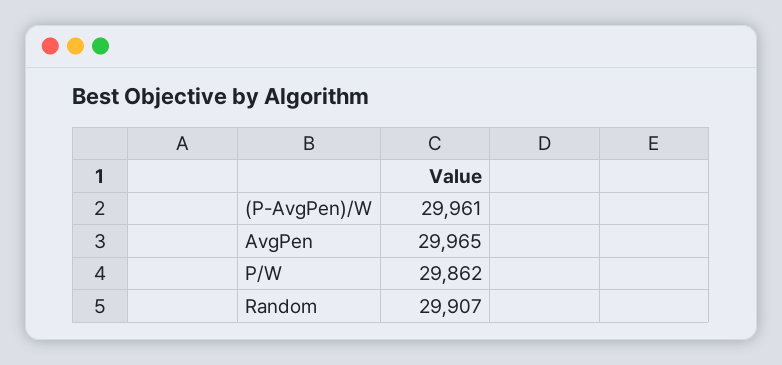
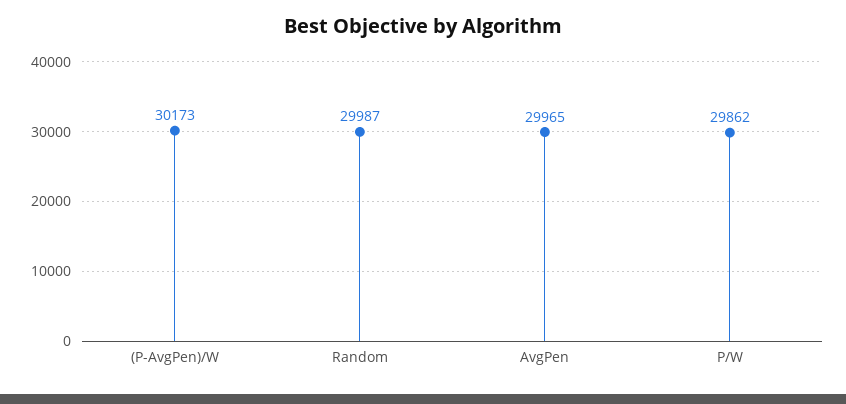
  {
-   "(P-AvgPen)/W": 29961,
+   "(P-AvgPen)/W": 30173,
    "AvgPen": 29965,
    "P/W": 29862,
-   "Random": 29907
+   "Random": 29987
  }

